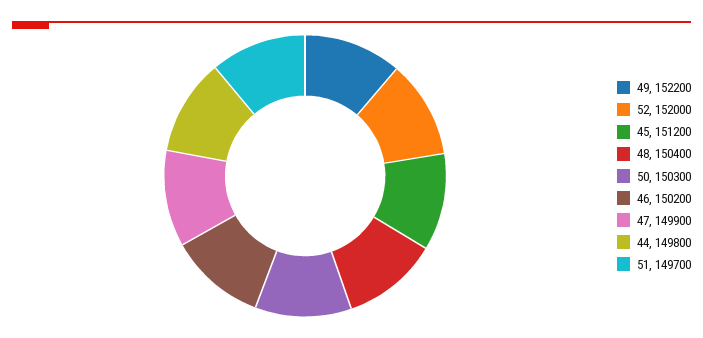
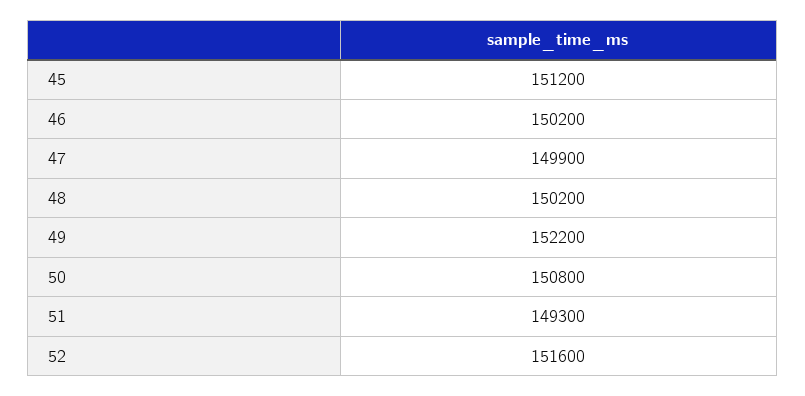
  {
    "49": 152200,
-   "52": 152000,
+   "52": 151600,
    "45": 151200,
-   "48": 150400,
+   "48": 150200,
-   "50": 150300,
+   "50": 150800,
    "46": 150200,
    "47": 149900,
-   "44": 149800,
-   "51": 149700
+   "51": 149300
  }

